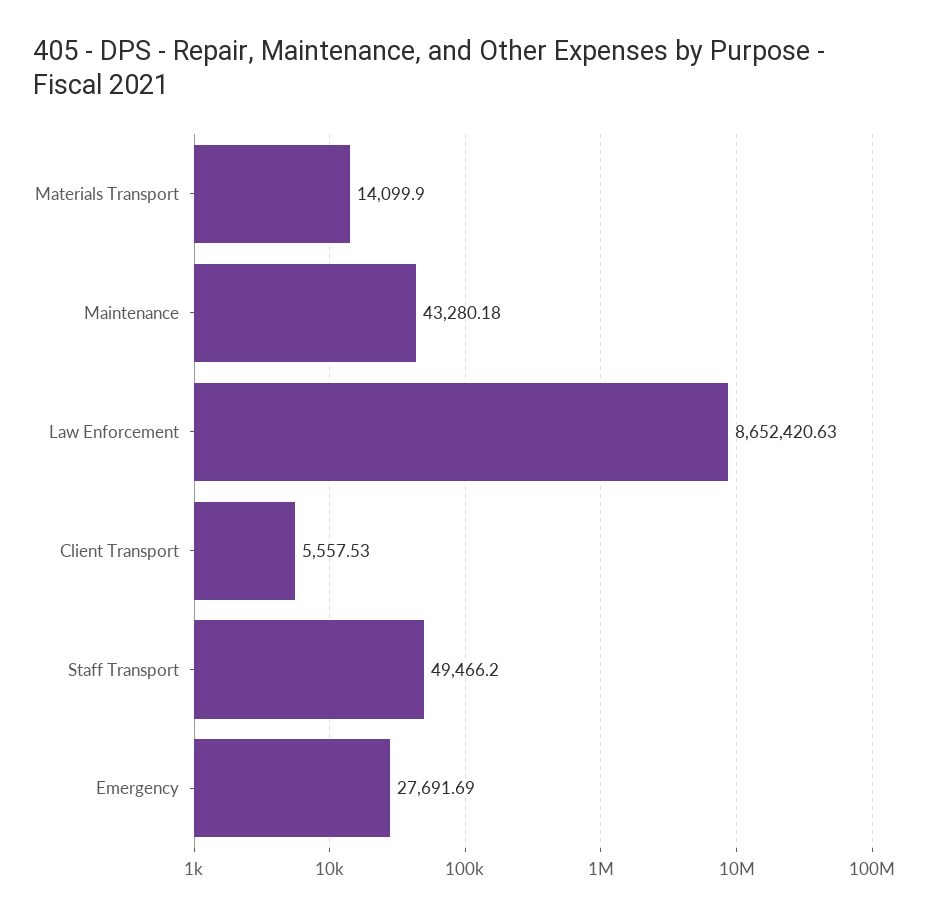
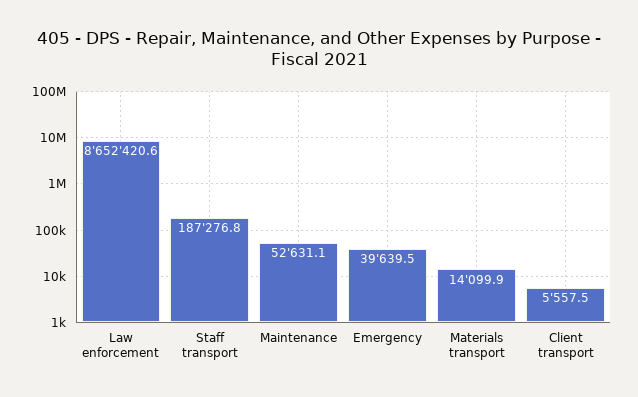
  {
    "Materials Transport": 14099.9,
-   "Maintenance": 43280.18,
+   "Maintenance": 52631.1,
    "Law Enforcement": 8652420.63,
    "Client Transport": 5557.53,
-   "Staff Transport": 49466.2,
+   "Staff Transport": 187276.8,
-   "Emergency": 27691.69
+   "Emergency": 39639.5
  }

